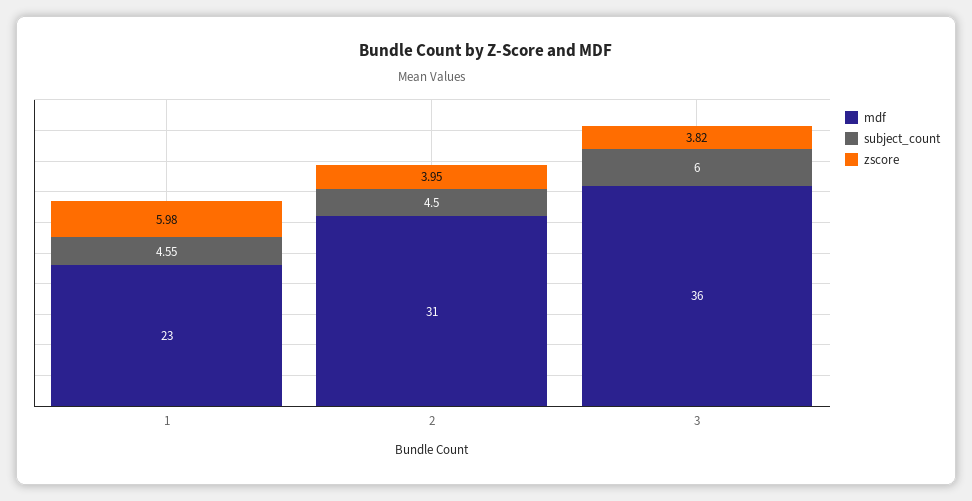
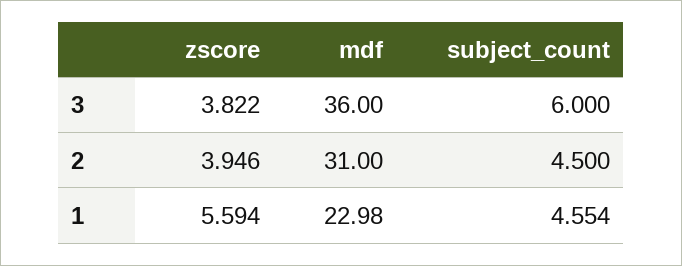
  {
    "mdf": {
      "1": 22.98,
      "2": 31,
      "3": 36
    },
    "subject_count": {
      "1": 4.554,
      "2": 4.5,
      "3": 6
    },
    "zscore": {
-     "1": 5.98,
+     "1": 5.594,
      "2": 3.946,
      "3": 3.822
    }
  }

